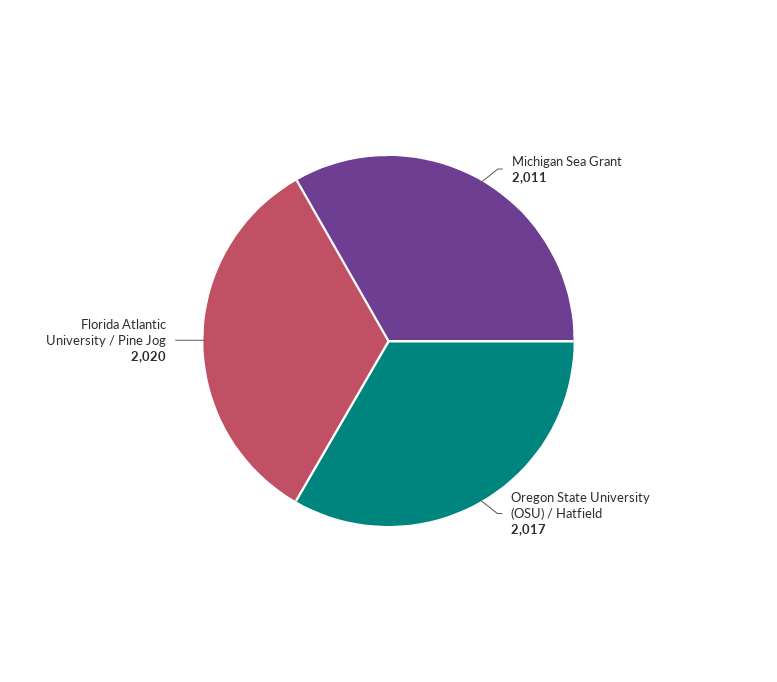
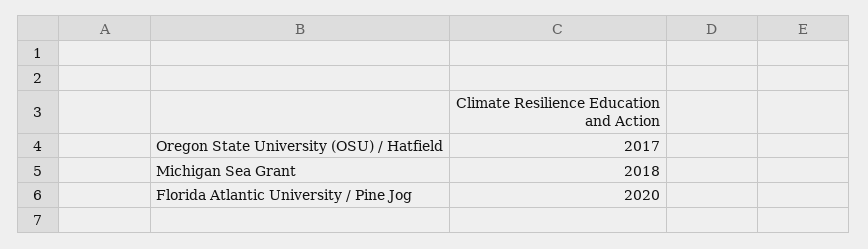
  {
-   "Michigan Sea Grant": 2011,
+   "Michigan Sea Grant": 2018,
    "Oregon State University (OSU) / Hatfield": 2017,
    "Florida Atlantic University / Pine Jog": 2020
  }

